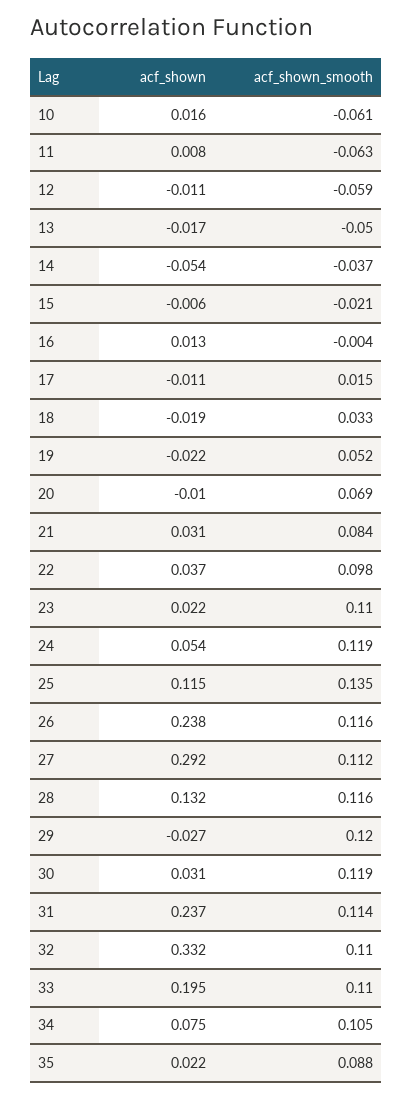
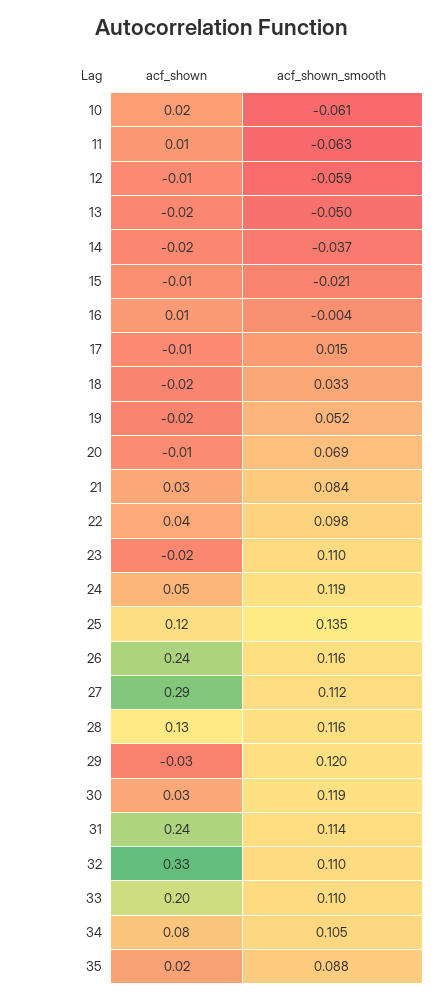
  {
    "acf_shown": {
      "10": 0.016,
      "11": 0.008,
      "12": -0.011,
      "13": -0.017,
-     "14": -0.054,
+     "14": -0.02,
      "15": -0.006,
      "16": 0.013,
      "17": -0.011,
      "18": -0.019,
      "19": -0.022,
      "20": -0.01,
      "21": 0.031,
      "22": 0.037,
-     "23": 0.022,
+     "23": -0.02,
      "24": 0.054,
      "25": 0.115,
      "26": 0.238,
      "27": 0.292,
      "28": 0.132,
      "29": -0.027,
      "30": 0.031,
      "31": 0.237,
      "32": 0.332,
      "33": 0.195,
      "34": 0.075,
      "35": 0.022
    },
    "acf_shown_smooth": {
      "10": -0.061,
      "11": -0.063,
      "12": -0.059,
      "13": -0.05,
      "14": -0.037,
      "15": -0.021,
      "16": -0.004,
      "17": 0.015,
      "18": 0.033,
      "19": 0.052,
      "20": 0.069,
      "21": 0.084,
      "22": 0.098,
      "23": 0.11,
      "24": 0.119,
      "25": 0.135,
      "26": 0.116,
      "27": 0.112,
      "28": 0.116,
      "29": 0.12,
      "30": 0.119,
      "31": 0.114,
      "32": 0.11,
      "33": 0.11,
      "34": 0.105,
      "35": 0.088
    }
  }

